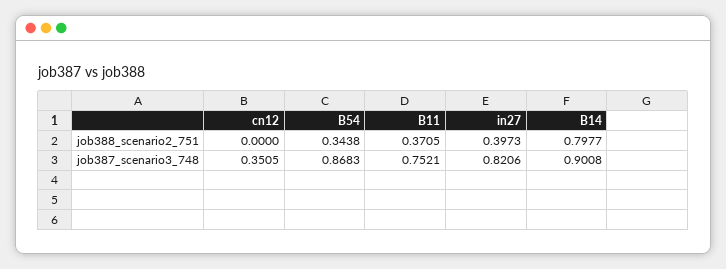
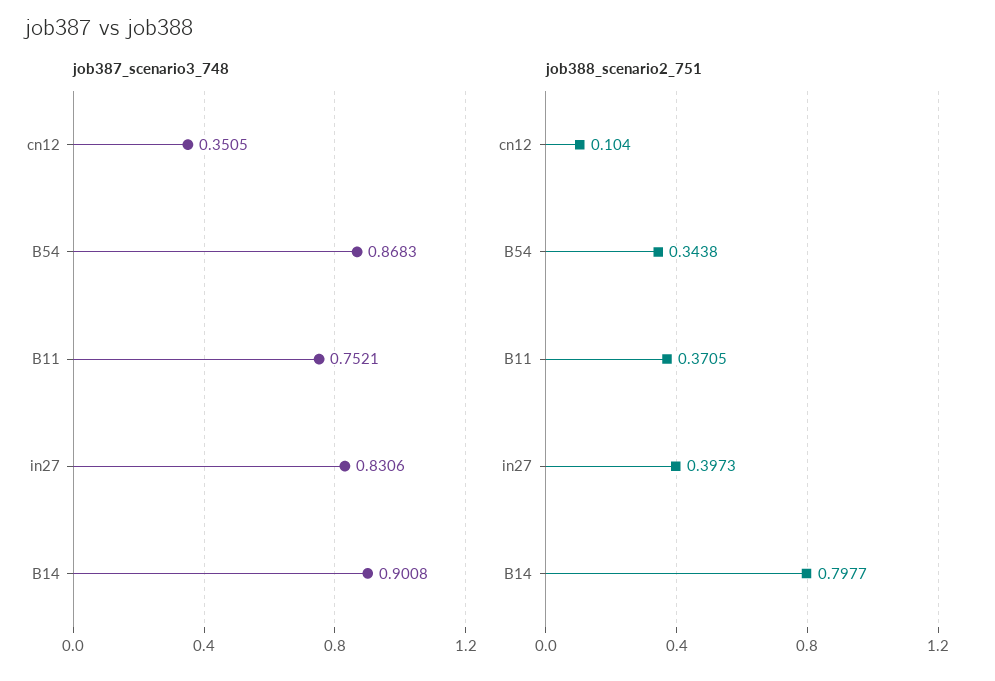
  {
    "job388_scenario2_751": {
-     "cn12": 0,
+     "cn12": 0.104,
      "B54": 0.3438,
      "B11": 0.3705,
      "in27": 0.3973,
      "B14": 0.7977
    },
    "job387_scenario3_748": {
      "cn12": 0.3505,
      "B54": 0.8683,
      "B11": 0.7521,
-     "in27": 0.8206,
+     "in27": 0.8306,
      "B14": 0.9008
    }
  }

